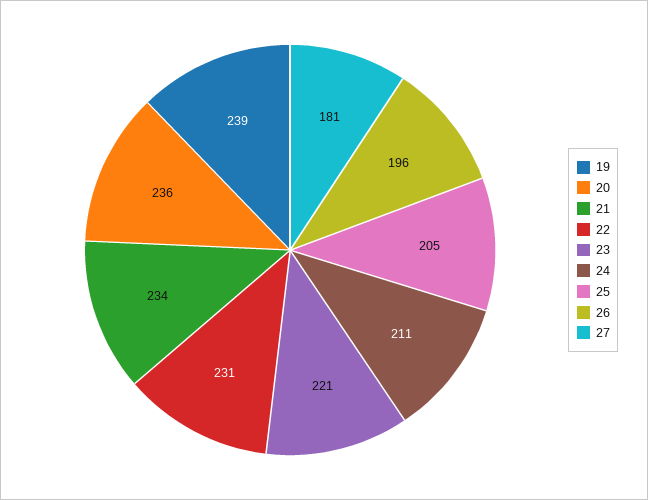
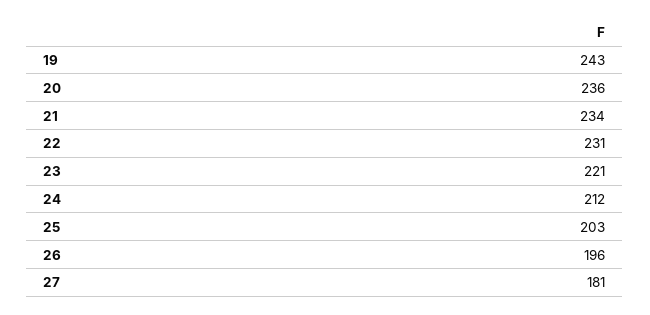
  {
-   "19": 239,
+   "19": 243,
    "20": 236,
    "21": 234,
    "22": 231,
    "23": 221,
-   "24": 211,
+   "24": 212,
-   "25": 205,
+   "25": 203,
    "26": 196,
    "27": 181
  }

